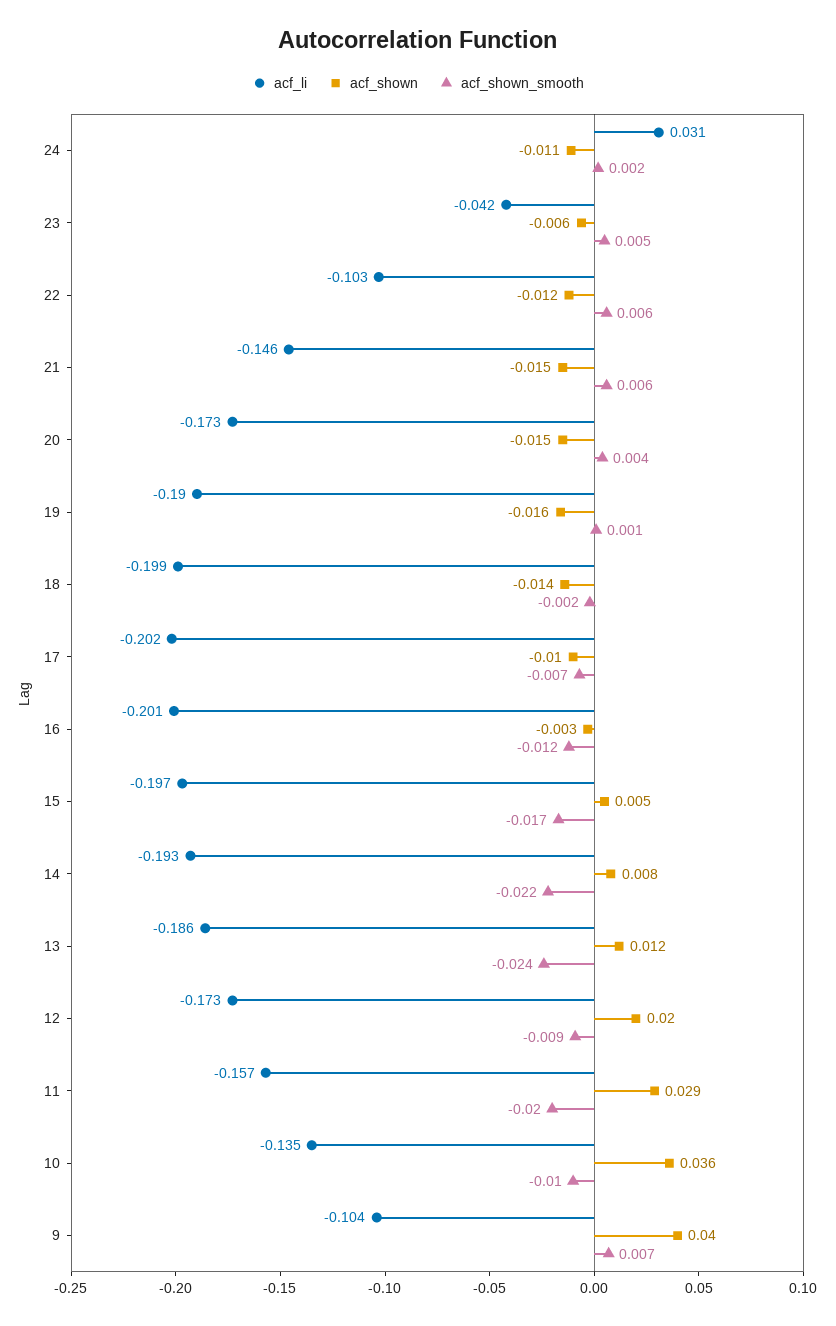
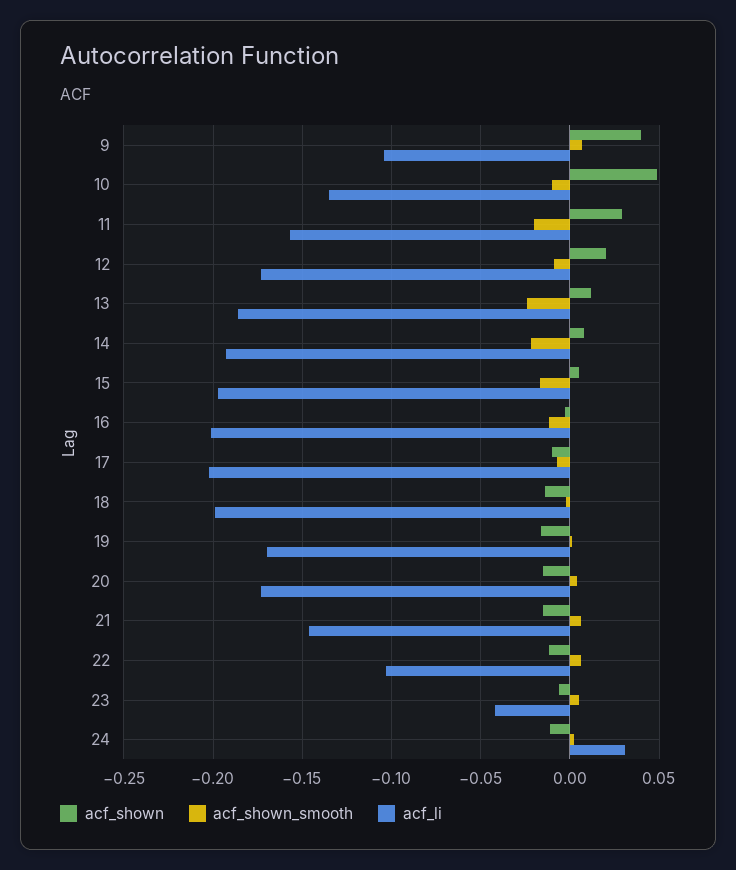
  {
    "acf_li": {
      "24": 0.031,
      "23": -0.042,
      "22": -0.103,
      "21": -0.146,
      "20": -0.173,
-     "19": -0.19,
+     "19": -0.17,
      "18": -0.199,
      "17": -0.202,
      "16": -0.201,
      "15": -0.197,
      "14": -0.193,
      "13": -0.186,
      "12": -0.173,
      "11": -0.157,
      "10": -0.135,
      "9": -0.104
    },
    "acf_shown": {
      "24": -0.011,
      "23": -0.006,
      "22": -0.012,
      "21": -0.015,
      "20": -0.015,
      "19": -0.016,
      "18": -0.014,
      "17": -0.01,
      "16": -0.003,
      "15": 0.005,
      "14": 0.008,
      "13": 0.012,
      "12": 0.02,
      "11": 0.029,
-     "10": 0.036,
+     "10": 0.05,
      "9": 0.04
    },
    "acf_shown_smooth": {
      "24": 0.002,
      "23": 0.005,
      "22": 0.006,
      "21": 0.006,
      "20": 0.004,
      "19": 0.001,
      "18": -0.002,
      "17": -0.007,
      "16": -0.012,
      "15": -0.017,
      "14": -0.022,
      "13": -0.024,
      "12": -0.009,
      "11": -0.02,
      "10": -0.01,
      "9": 0.007
    }
  }

